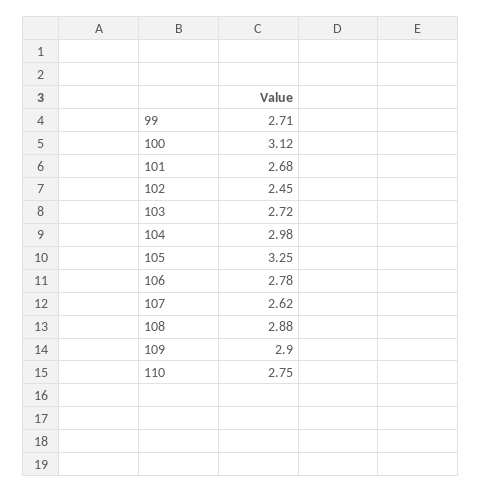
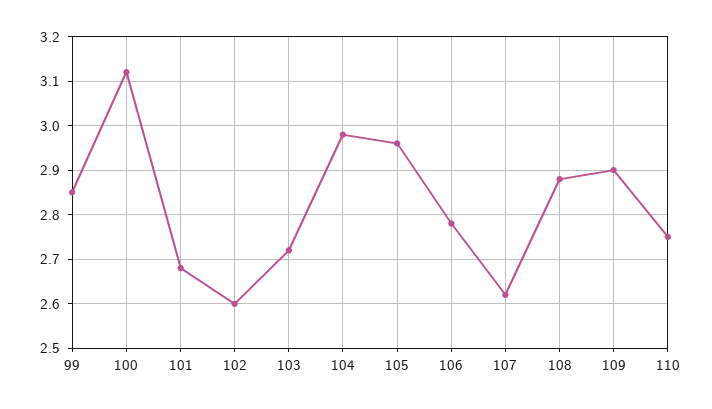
  {
-   "99": 2.71,
+   "99": 2.85,
    "100": 3.12,
    "101": 2.68,
-   "102": 2.45,
+   "102": 2.6,
    "103": 2.72,
    "104": 2.98,
-   "105": 3.25,
+   "105": 2.95,
    "106": 2.78,
    "107": 2.62,
    "108": 2.88,
    "109": 2.9,
    "110": 2.75
  }

